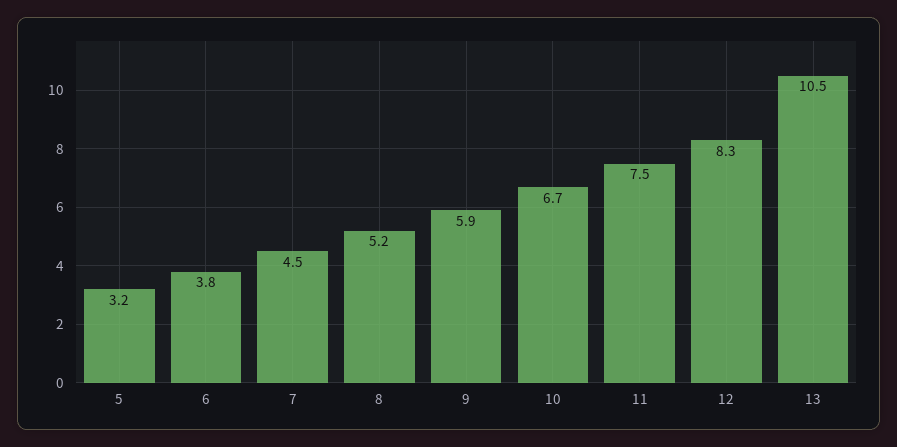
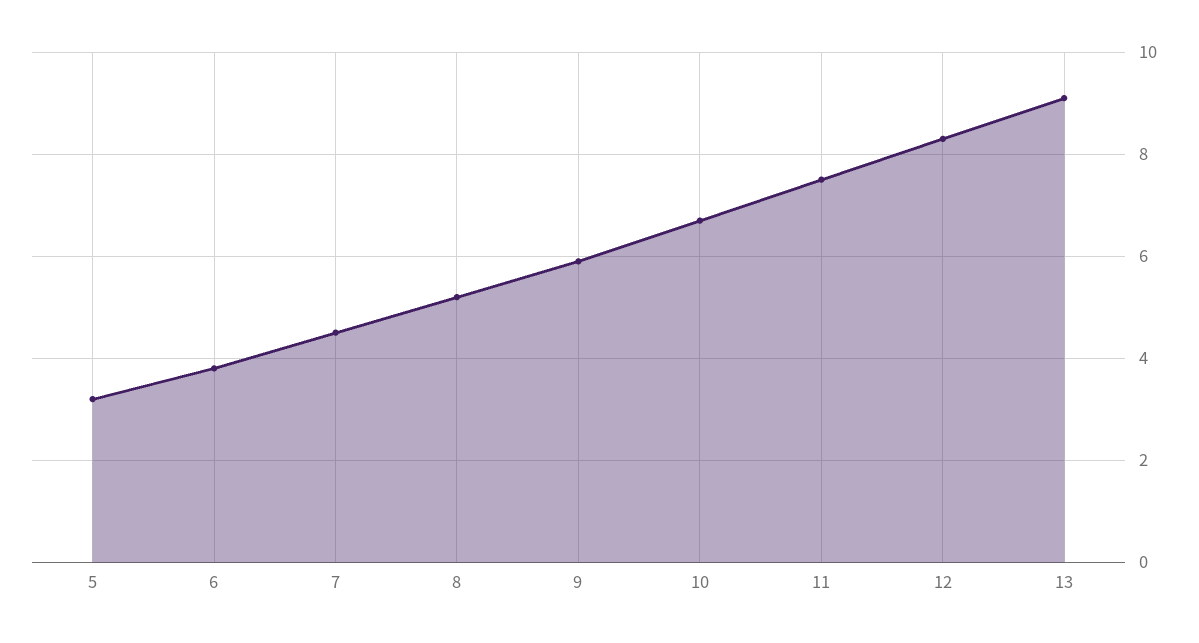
  {
    "5": 3.2,
    "6": 3.8,
    "7": 4.5,
    "8": 5.2,
    "9": 5.9,
    "10": 6.7,
    "11": 7.5,
    "12": 8.3,
-   "13": 10.5
+   "13": 9
  }

